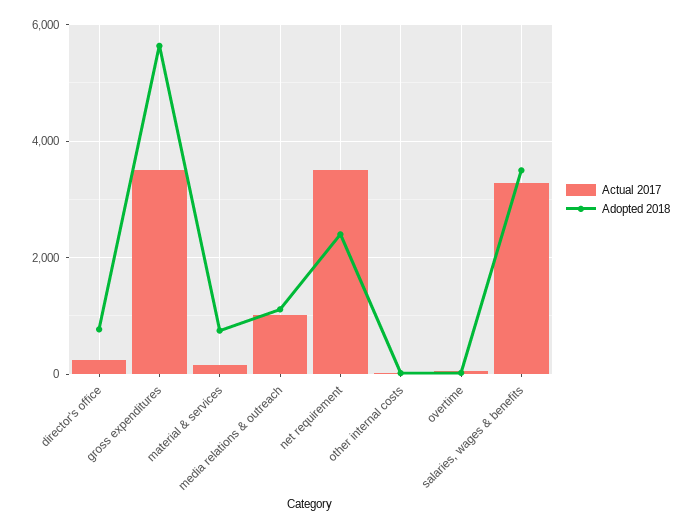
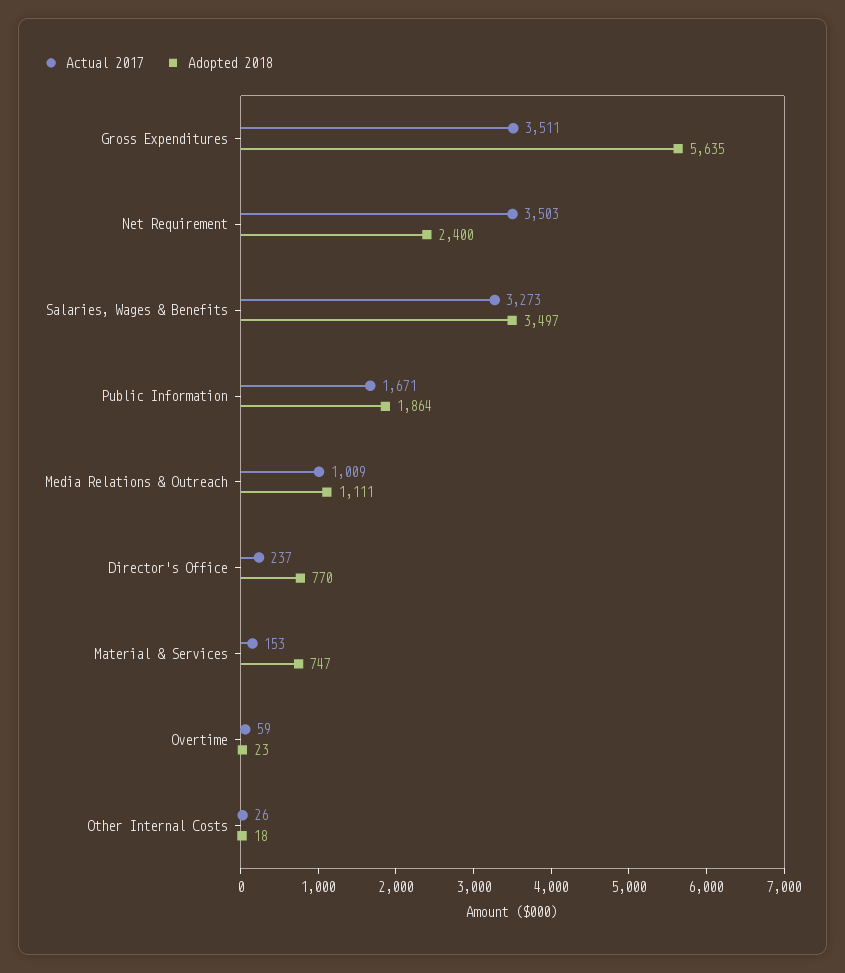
  {
    "Actual 2017": {
      "director's office": 237,
      "gross expenditures": 3511,
      "material & services": 153,
      "media relations & outreach": 1009,
      "net requirement": 3503,
      "other internal costs": 26,
      "overtime": 59,
-     "salaries, wages & benefits": 3273
+     "salaries, wages & benefits": 3273,
+     "Public Information": 1671
    },
    "Adopted 2018": {
      "director's office": 770,
      "gross expenditures": 5635,
      "material & services": 747,
      "media relations & outreach": 1111,
      "net requirement": 2400,
      "other internal costs": 18,
      "overtime": 23,
-     "salaries, wages & benefits": 3497
+     "salaries, wages & benefits": 3497,
+     "Public Information": 1864
    }
  }

